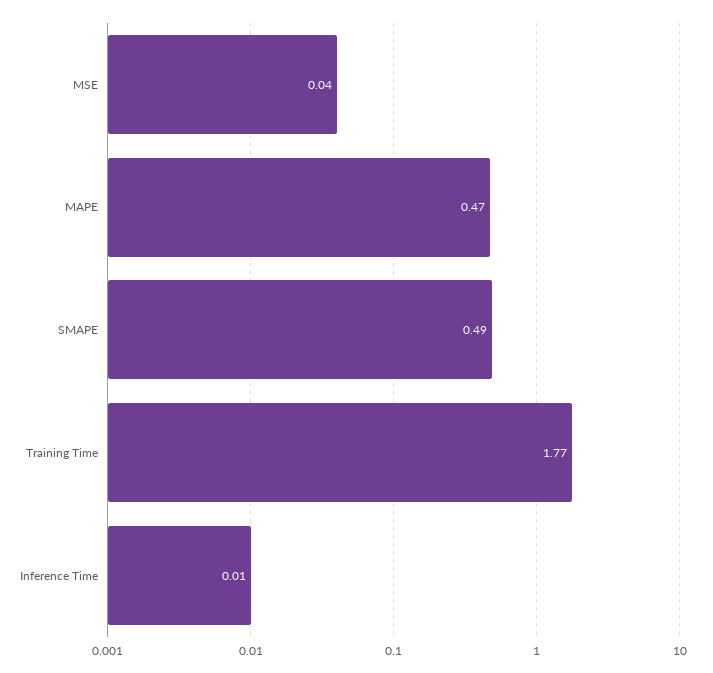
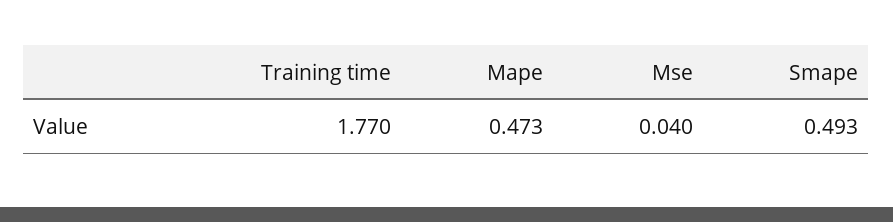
  {
    "MSE": 0.04,
    "MAPE": 0.473,
    "SMAPE": 0.493,
-   "Training Time": 1.77,
+   "Training Time": 1.77
-   "Inference Time": 0.01
  }

